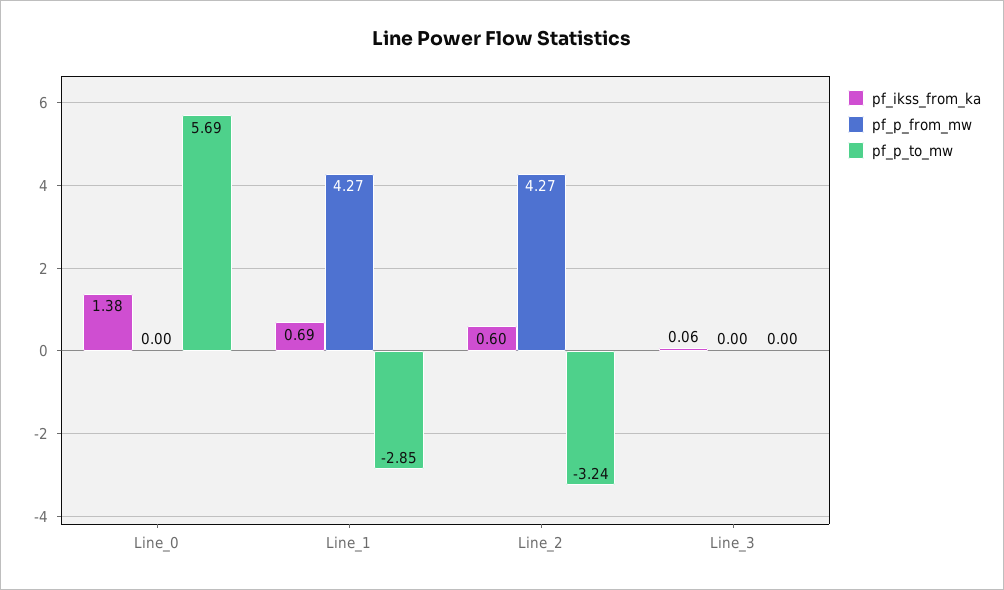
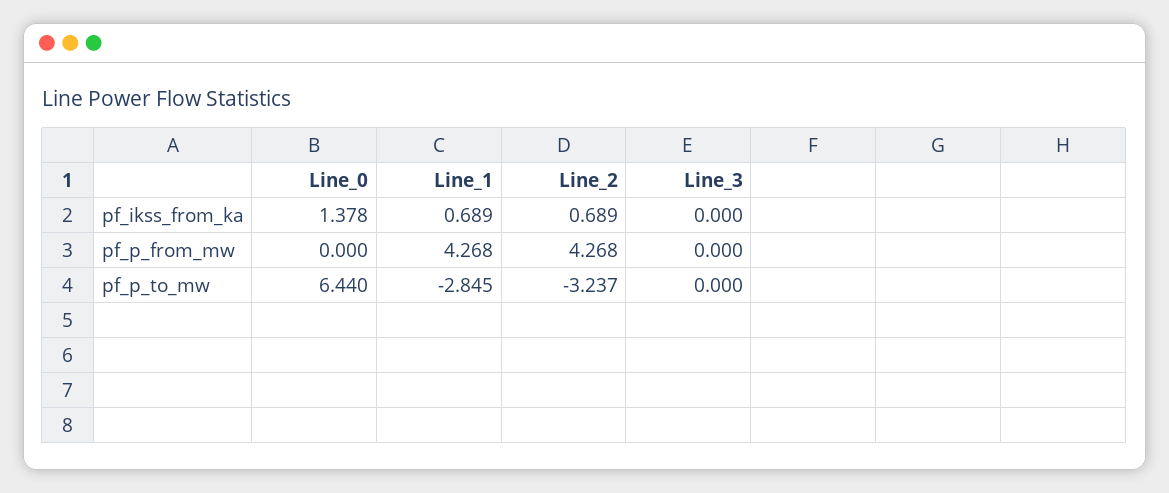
  {
    "pf_ikss_from_ka": {
      "Line_0": 1.378,
      "Line_1": 0.689,
-     "Line_2": 0.6,
+     "Line_2": 0.689,
-     "Line_3": 0.06
+     "Line_3": 0
    },
    "pf_p_from_mw": {
      "Line_0": 0,
      "Line_1": 4.268,
      "Line_2": 4.268,
      "Line_3": 0
    },
    "pf_p_to_mw": {
-     "Line_0": 5.69,
+     "Line_0": 6.44,
      "Line_1": -2.845,
      "Line_2": -3.237,
      "Line_3": 0
    }
  }

